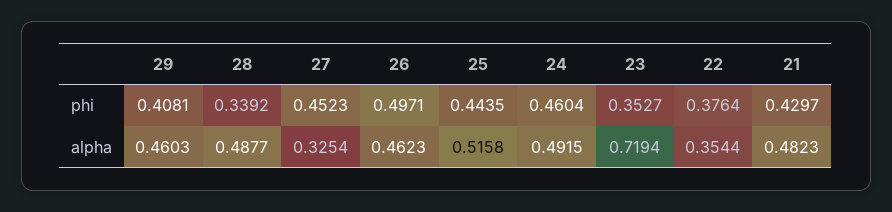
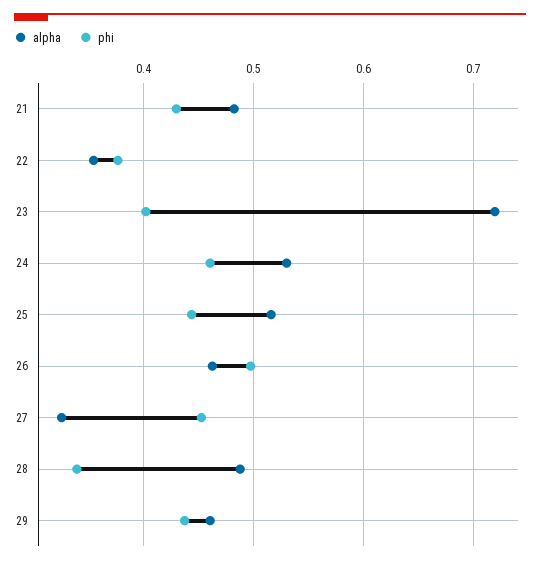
  {
    "phi": {
-     "29": 0.4081,
+     "29": 0.44,
      "28": 0.3392,
      "27": 0.4523,
      "26": 0.4971,
      "25": 0.4435,
      "24": 0.4604,
-     "23": 0.3527,
+     "23": 0.4,
      "22": 0.3764,
      "21": 0.4297
    },
    "alpha": {
      "29": 0.4603,
      "28": 0.4877,
      "27": 0.3254,
      "26": 0.4623,
      "25": 0.5158,
-     "24": 0.4915,
+     "24": 0.53,
      "23": 0.7194,
      "22": 0.3544,
      "21": 0.4823
    }
  }

